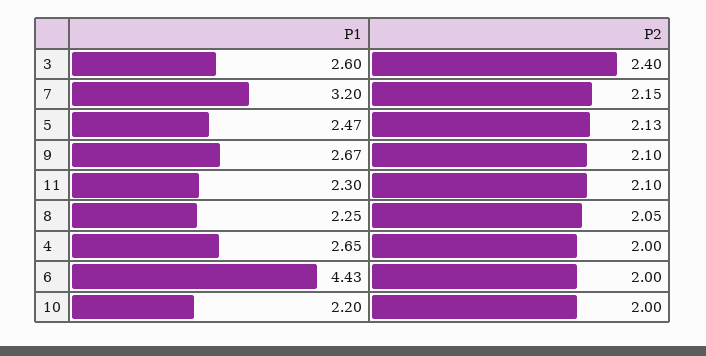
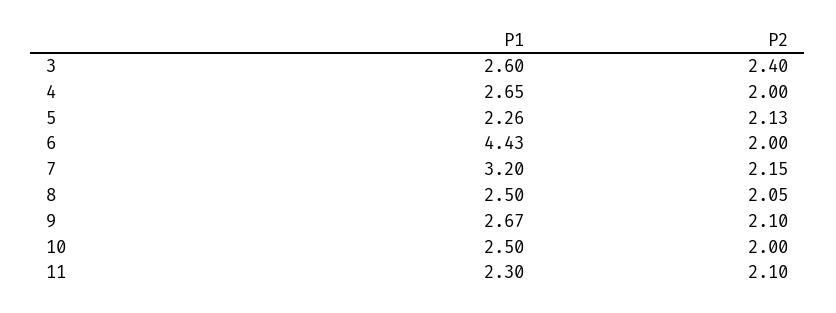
  {
    "P1": {
      "3": 2.6,
      "7": 3.2,
-     "5": 2.47,
+     "5": 2.26,
      "9": 2.67,
      "11": 2.3,
-     "8": 2.25,
+     "8": 2.5,
      "4": 2.65,
      "6": 4.43,
-     "10": 2.2
+     "10": 2.5
    },
    "P2": {
      "3": 2.4,
      "7": 2.15,
      "5": 2.13,
      "9": 2.1,
      "11": 2.1,
      "8": 2.05,
      "4": 2,
      "6": 2,
      "10": 2
    }
  }

